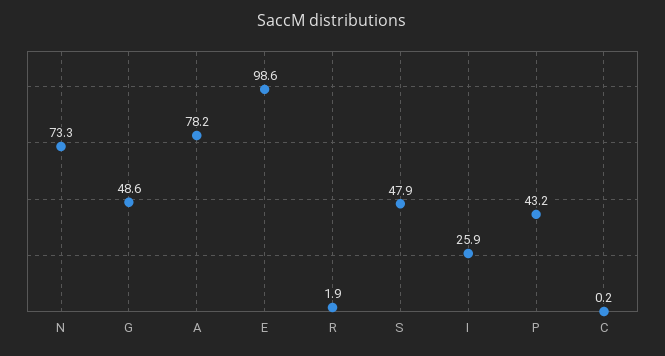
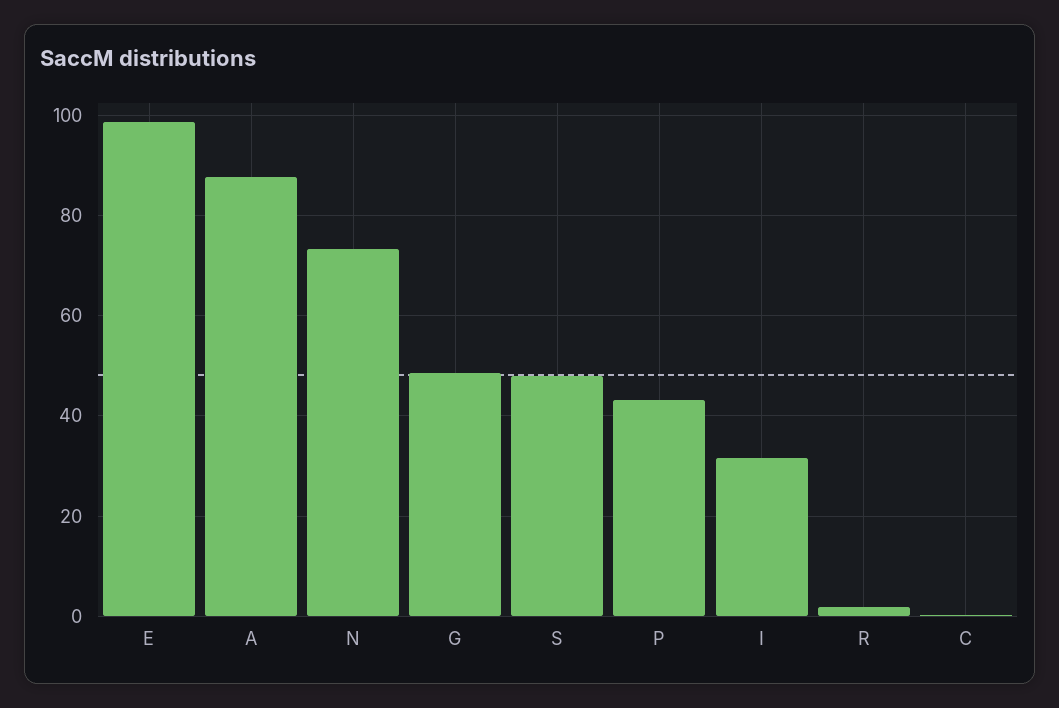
  {
    "N": 73.3,
    "G": 48.6,
-   "A": 78.2,
+   "A": 88,
    "E": 98.6,
    "R": 1.9,
    "S": 47.9,
-   "I": 25.9,
+   "I": 32,
    "P": 43.2,
    "C": 0.2
  }

